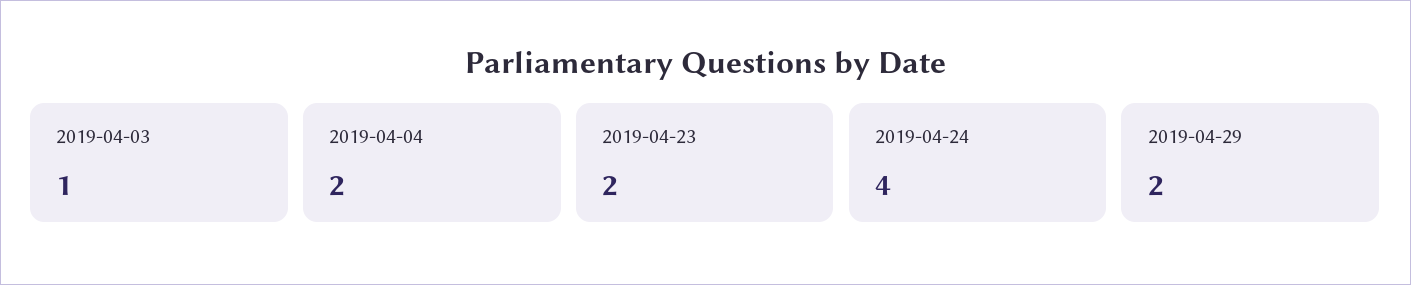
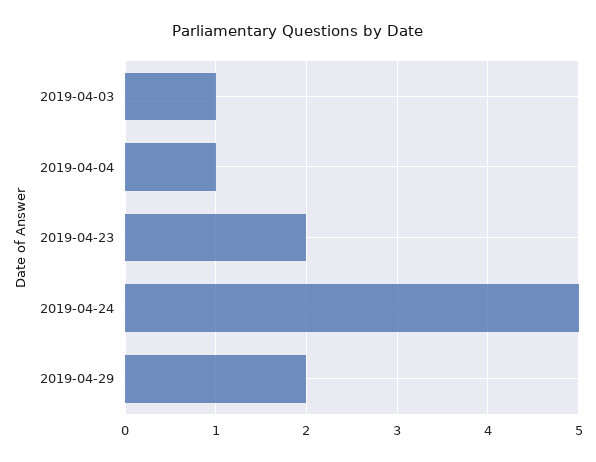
  {
    "2019-04-03": 1,
-   "2019-04-04": 2,
+   "2019-04-04": 1,
    "2019-04-23": 2,
-   "2019-04-24": 4,
+   "2019-04-24": 5,
    "2019-04-29": 2
  }

